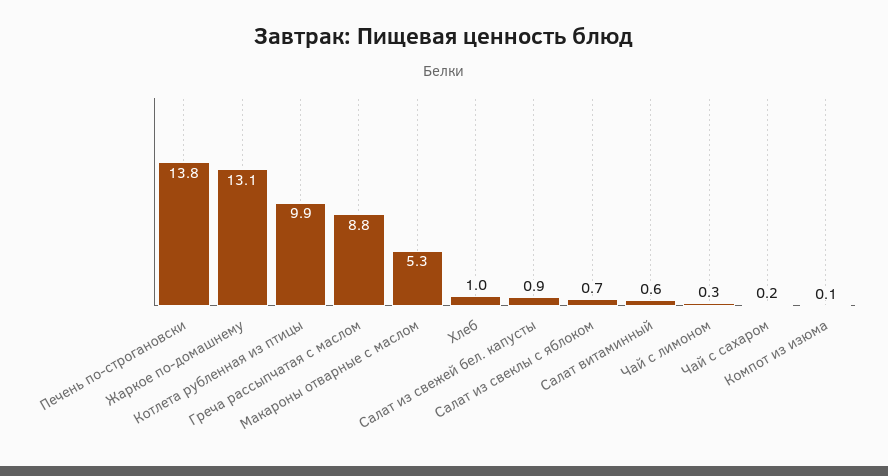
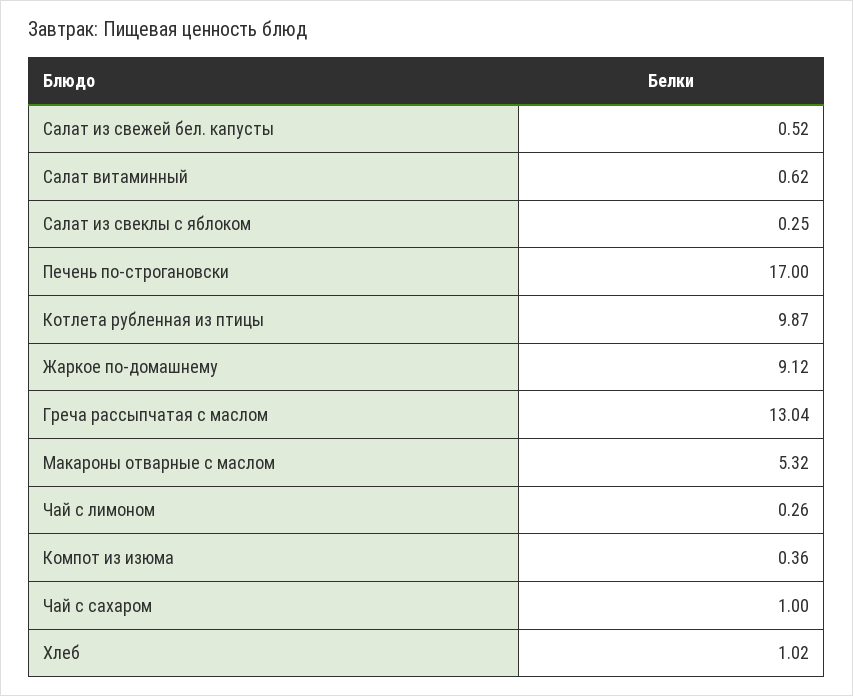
  {
-   "Печень по-строгановски": 13.8,
+   "Печень по-строгановски": 17,
-   "Жаркое по-домашнему": 13.1,
+   "Жаркое по-домашнему": 9.12,
    "Котлета рубленная из птицы": 9.87,
-   "Греча рассыпчатая с маслом": 8.8,
+   "Греча рассыпчатая с маслом": 13.04,
    "Макароны отварные с маслом": 5.32,
    "Хлеб": 1.02,
-   "Салат из свежей бел. капусты": 0.9,
+   "Салат из свежей бел. капусты": 0.52,
-   "Салат из свеклы с яблоком": 0.7,
+   "Салат из свеклы с яблоком": 0.25,
    "Салат витаминный": 0.62,
    "Чай с лимоном": 0.26,
-   "Чай с сахаром": 0.2,
+   "Чай с сахаром": 1,
-   "Компот из изюма": 0.1
+   "Компот из изюма": 0.36
  }

